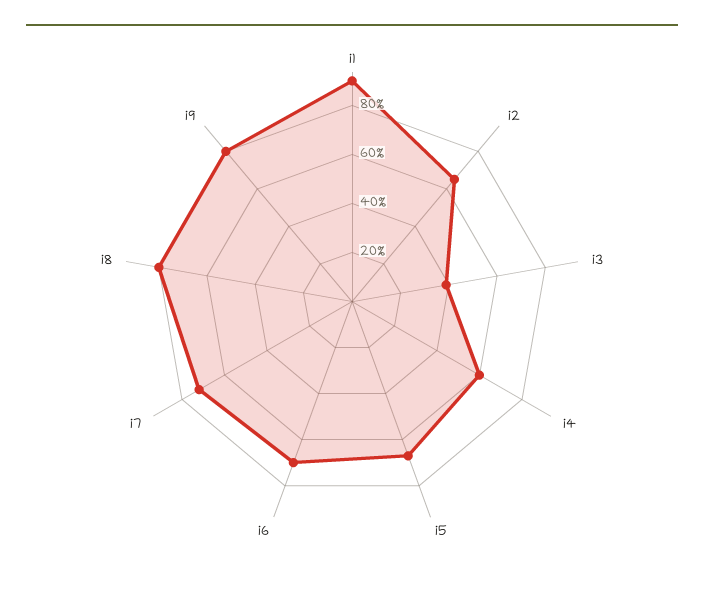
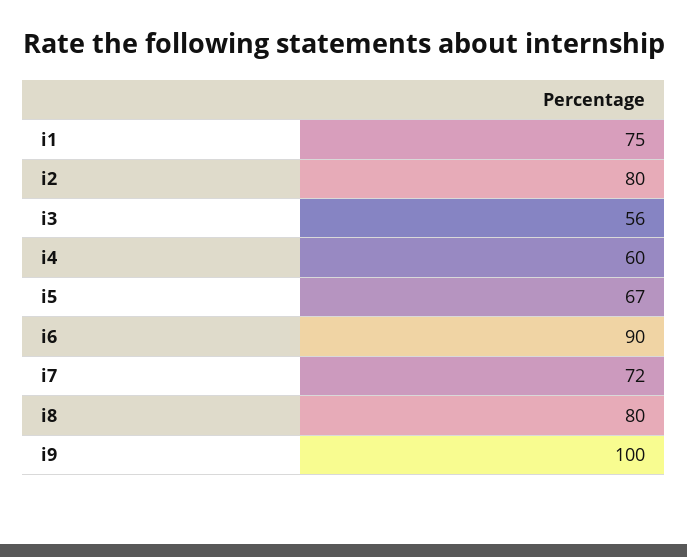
  {
-   "i1": 90,
+   "i1": 75,
-   "i2": 65,
+   "i2": 80,
-   "i3": 40,
+   "i3": 56,
    "i4": 60,
    "i5": 67,
-   "i6": 70,
+   "i6": 90,
    "i7": 72,
    "i8": 80,
-   "i9": 80
+   "i9": 100
  }

